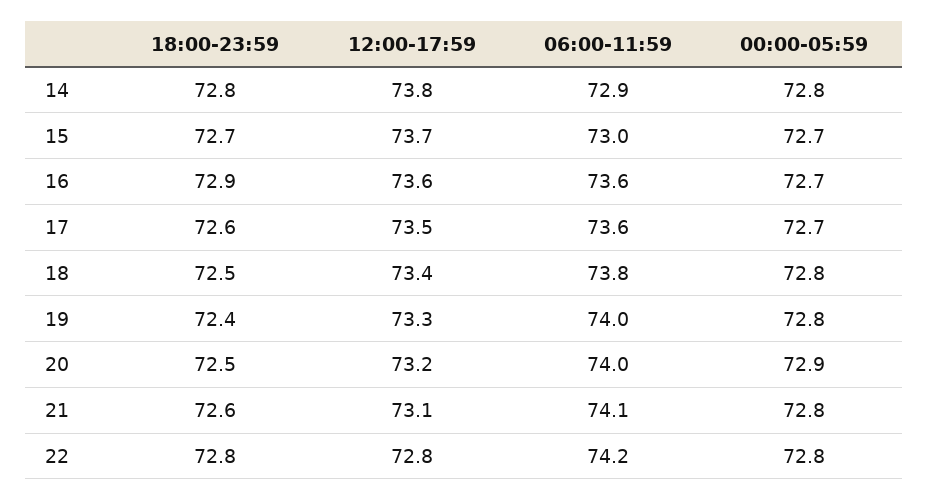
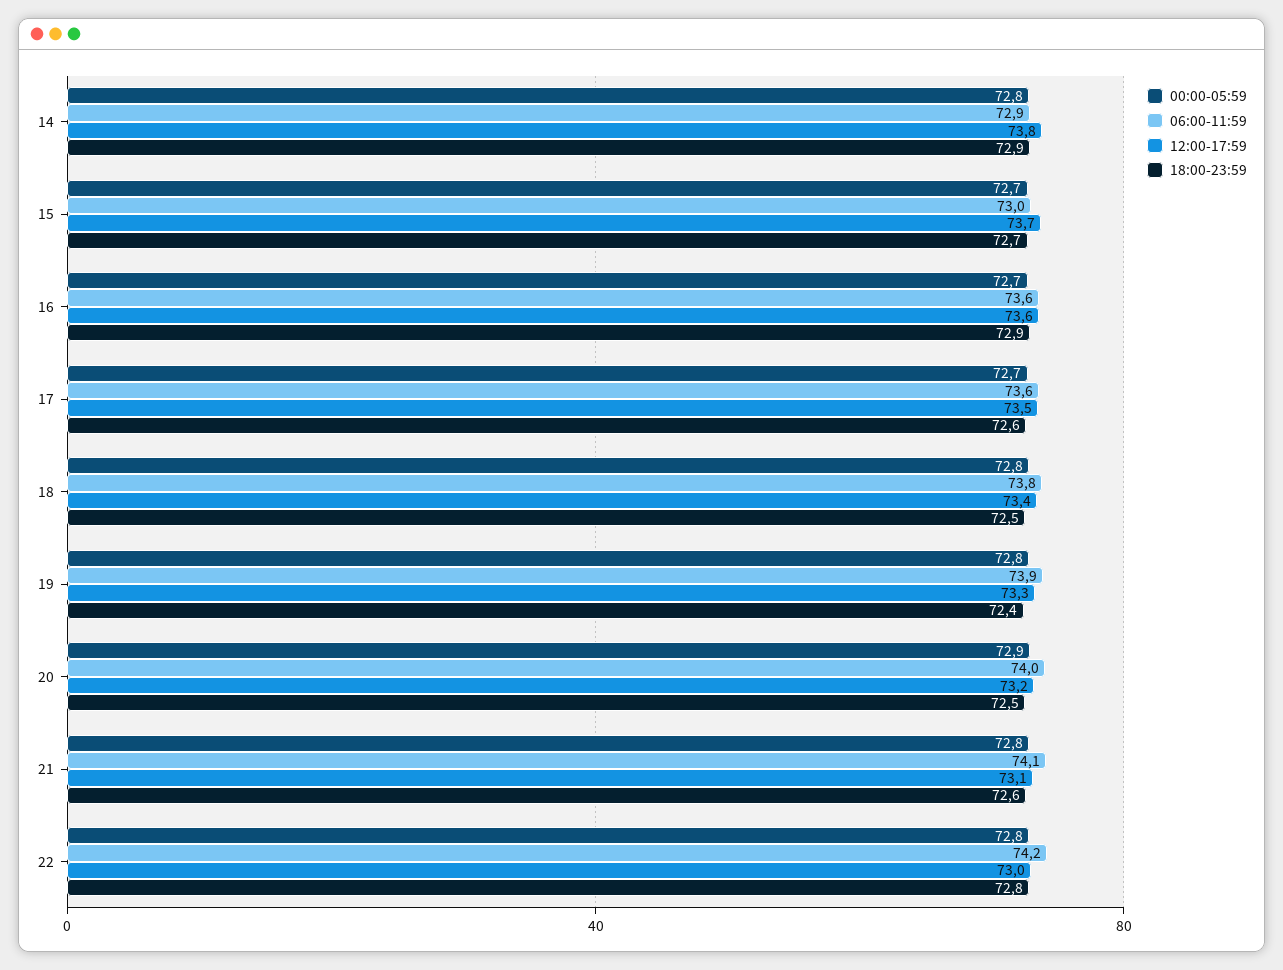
  {
    "18:00-23:59": {
-     "14": 72.8,
+     "14": 72.9,
      "15": 72.7,
      "16": 72.9,
      "17": 72.6,
      "18": 72.5,
      "19": 72.4,
      "20": 72.5,
      "21": 72.6,
      "22": 72.8
    },
    "12:00-17:59": {
      "14": 73.8,
      "15": 73.7,
      "16": 73.6,
      "17": 73.5,
      "18": 73.4,
      "19": 73.3,
      "20": 73.2,
      "21": 73.1,
-     "22": 72.8
+     "22": 73
    },
    "06:00-11:59": {
      "14": 72.9,
      "15": 73,
      "16": 73.6,
      "17": 73.6,
      "18": 73.8,
-     "19": 74,
+     "19": 73.9,
      "20": 74,
      "21": 74.1,
      "22": 74.2
    },
    "00:00-05:59": {
      "14": 72.8,
      "15": 72.7,
      "16": 72.7,
      "17": 72.7,
      "18": 72.8,
      "19": 72.8,
      "20": 72.9,
      "21": 72.8,
      "22": 72.8
    }
  }

